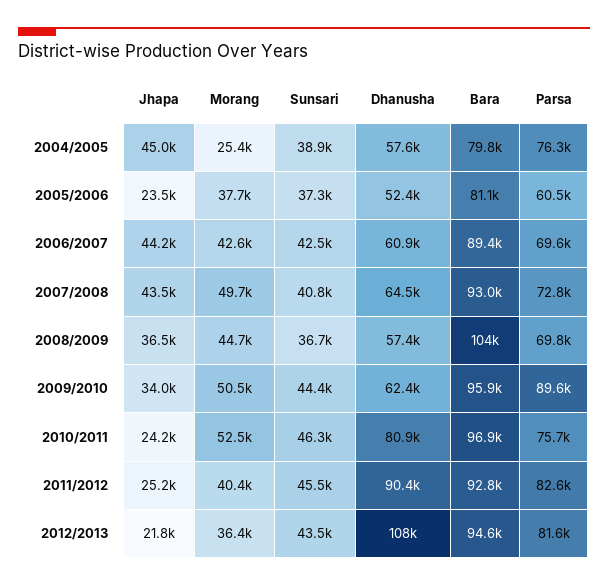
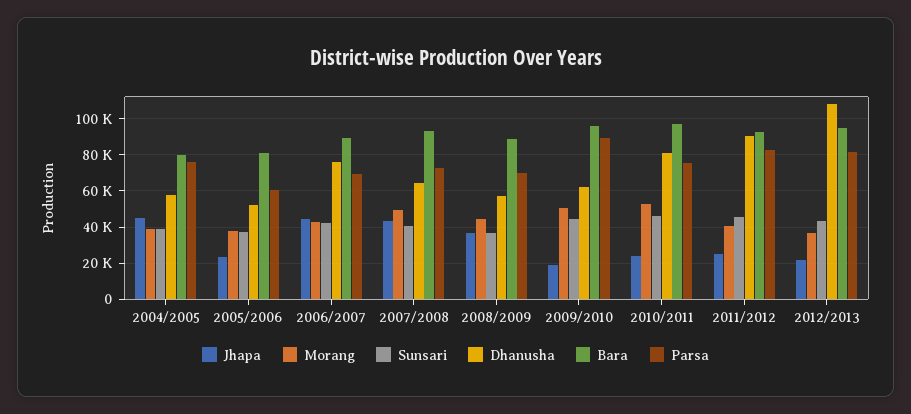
  {
    "Jhapa": {
      "2004/2005": 45000,
      "2005/2006": 23500,
      "2006/2007": 44200,
      "2007/2008": 43500,
      "2008/2009": 36500,
-     "2009/2010": 34000,
+     "2009/2010": 20000,
      "2010/2011": 24200,
      "2011/2012": 25200,
      "2012/2013": 21800
    },
    "Morang": {
-     "2004/2005": 25400,
+     "2004/2005": 40000,
      "2005/2006": 37700,
      "2006/2007": 42600,
      "2007/2008": 49700,
      "2008/2009": 44700,
      "2009/2010": 50500,
      "2010/2011": 52500,
      "2011/2012": 40400,
      "2012/2013": 36400
    },
    "Sunsari": {
      "2004/2005": 38900,
      "2005/2006": 37300,
      "2006/2007": 42500,
      "2007/2008": 40800,
      "2008/2009": 36700,
      "2009/2010": 44400,
      "2010/2011": 46300,
      "2011/2012": 45500,
      "2012/2013": 43500
    },
    "Dhanusha": {
      "2004/2005": 57600,
      "2005/2006": 52400,
-     "2006/2007": 60900,
+     "2006/2007": 75000,
      "2007/2008": 64500,
      "2008/2009": 57400,
      "2009/2010": 62400,
      "2010/2011": 80900,
      "2011/2012": 90400,
      "2012/2013": 108000
    },
    "Bara": {
      "2004/2005": 79800,
      "2005/2006": 81100,
      "2006/2007": 89400,
      "2007/2008": 93000,
-     "2008/2009": 104000,
+     "2008/2009": 90000,
      "2009/2010": 95900,
      "2010/2011": 96900,
      "2011/2012": 92800,
      "2012/2013": 94600
    },
    "Parsa": {
      "2004/2005": 76300,
      "2005/2006": 60500,
      "2006/2007": 69600,
      "2007/2008": 72800,
      "2008/2009": 69800,
      "2009/2010": 89600,
      "2010/2011": 75700,
      "2011/2012": 82600,
      "2012/2013": 81600
    }
  }

